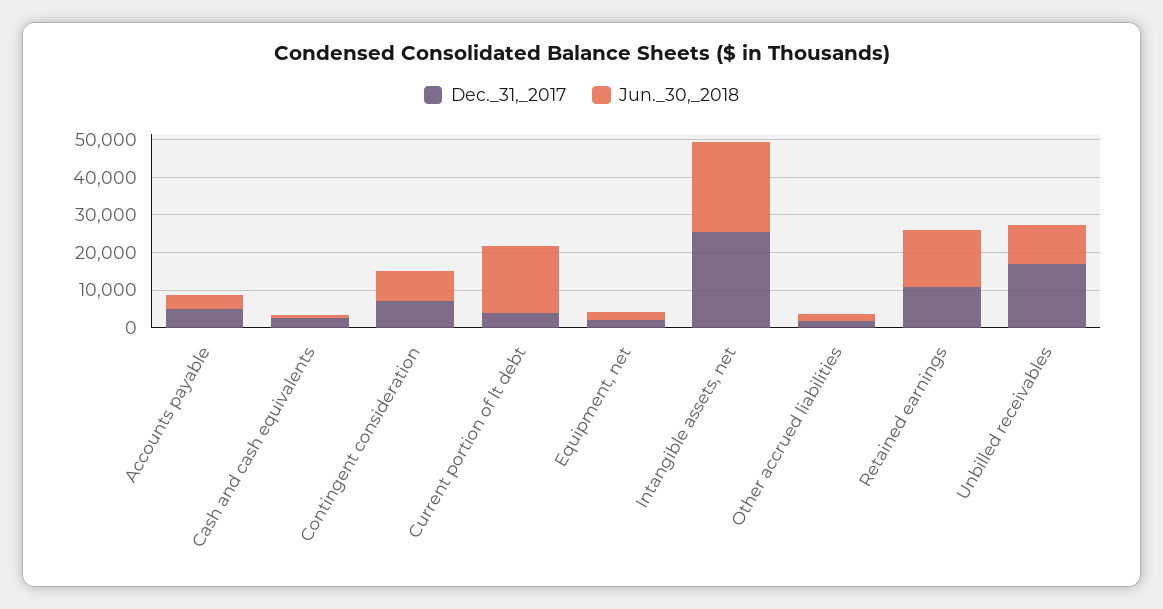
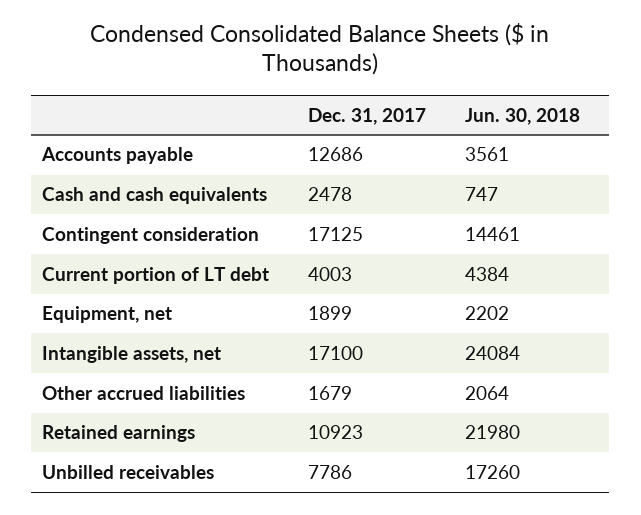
  {
    "Dec._31,_2017": {
-     "Accounts payable": 5000,
+     "Accounts payable": 12686,
      "Cash and cash equivalents": 2478,
-     "Contingent consideration": 7500,
+     "Contingent consideration": 17125,
      "Current portion of lt debt": 4003,
      "Equipment, net": 1899,
-     "Intangible assets, net": 25000,
+     "Intangible assets, net": 17100,
      "Other accrued liabilities": 1679,
      "Retained earnings": 10923,
-     "Unbilled receivables": 17500
+     "Unbilled receivables": 7786
    },
    "Jun._30,_2018": {
      "Accounts payable": 3561,
      "Cash and cash equivalents": 747,
-     "Contingent consideration": 7500,
+     "Contingent consideration": 14461,
-     "Current portion of lt debt": 17500,
+     "Current portion of lt debt": 4384,
      "Equipment, net": 2202,
      "Intangible assets, net": 24084,
      "Other accrued liabilities": 2064,
-     "Retained earnings": 15000,
+     "Retained earnings": 21980,
-     "Unbilled receivables": 10000
+     "Unbilled receivables": 17260
    }
  }

